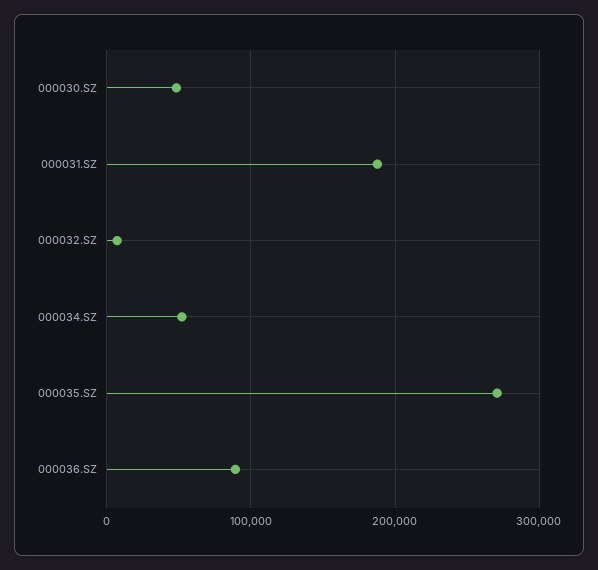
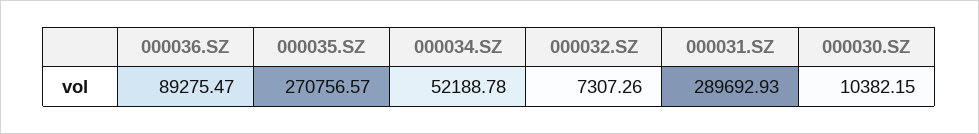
  {
-   "000030.SZ": 50000,
+   "000030.SZ": 10382.15,
-   "000031.SZ": 190000,
+   "000031.SZ": 289692.93,
    "000032.SZ": 7307.26,
    "000034.SZ": 52188.78,
    "000035.SZ": 270756.57,
    "000036.SZ": 89275.47
  }

